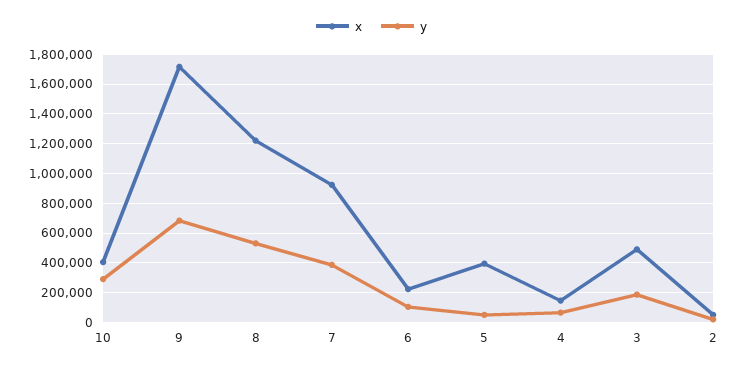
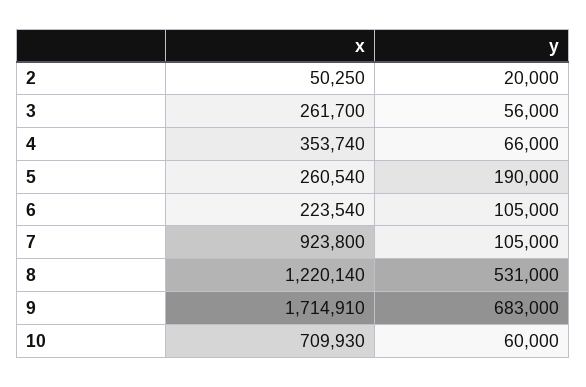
  {
    "x": {
-     "10": 400000,
+     "10": 709930,
      "9": 1714910,
      "8": 1220140,
      "7": 923800,
      "6": 223540,
-     "5": 400000,
+     "5": 260540,
-     "4": 150000,
+     "4": 353740,
-     "3": 500000,
+     "3": 261700,
      "2": 50250
    },
    "y": {
-     "10": 300000,
+     "10": 60000,
      "9": 683000,
      "8": 531000,
-     "7": 400000,
+     "7": 105000,
      "6": 105000,
-     "5": 50000,
+     "5": 190000,
      "4": 66000,
-     "3": 200000,
+     "3": 56000,
      "2": 20000
    }
  }

